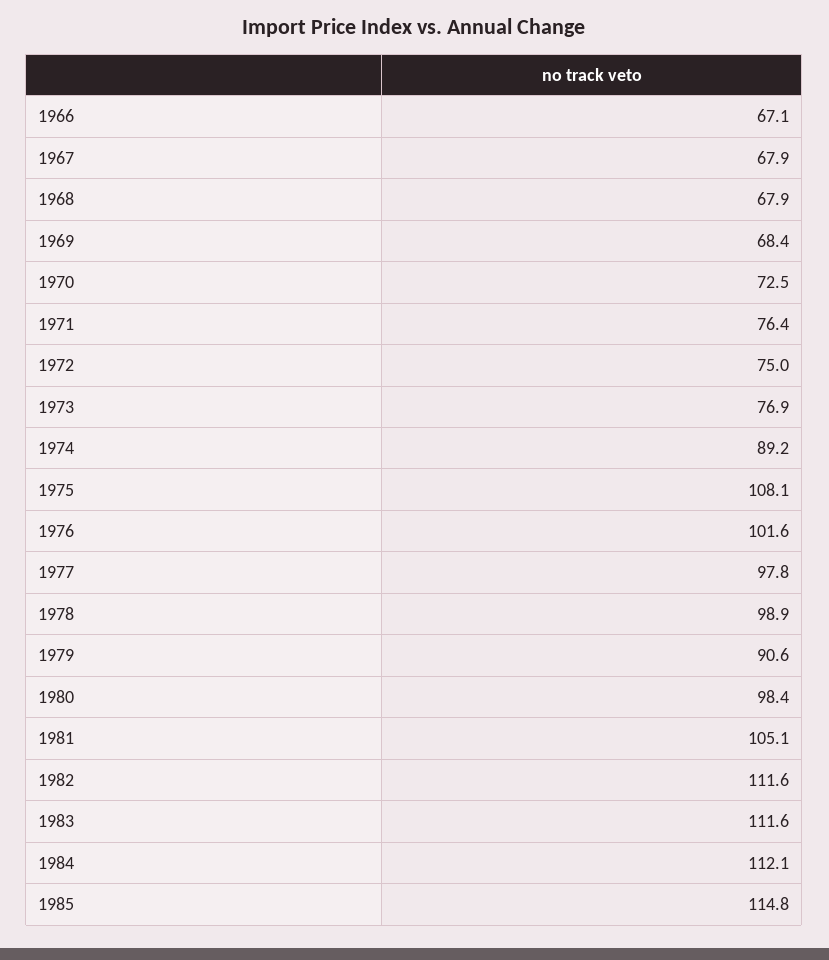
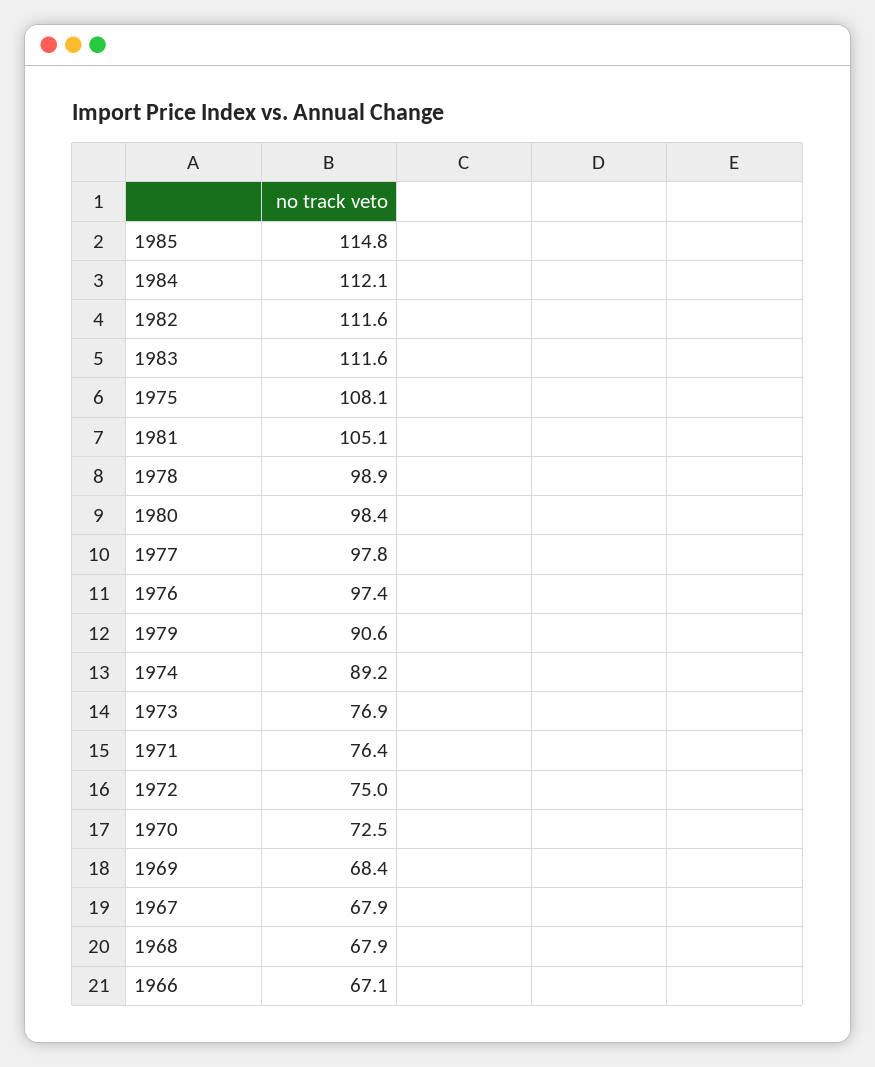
  {
    "1966": 67.1,
    "1967": 67.9,
    "1968": 67.9,
    "1969": 68.4,
    "1970": 72.5,
    "1971": 76.4,
    "1972": 75,
    "1973": 76.9,
    "1974": 89.2,
    "1975": 108.1,
-   "1976": 101.6,
+   "1976": 97.4,
    "1977": 97.8,
    "1978": 98.9,
    "1979": 90.6,
    "1980": 98.4,
    "1981": 105.1,
    "1982": 111.6,
    "1983": 111.6,
    "1984": 112.1,
    "1985": 114.8
  }

